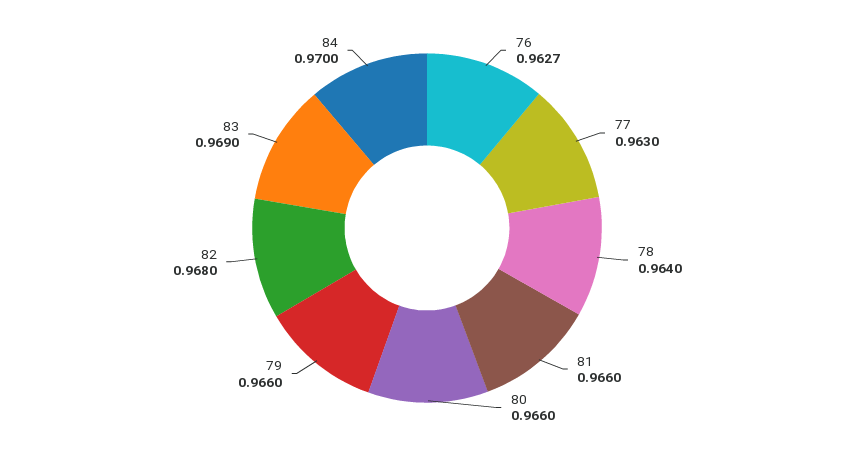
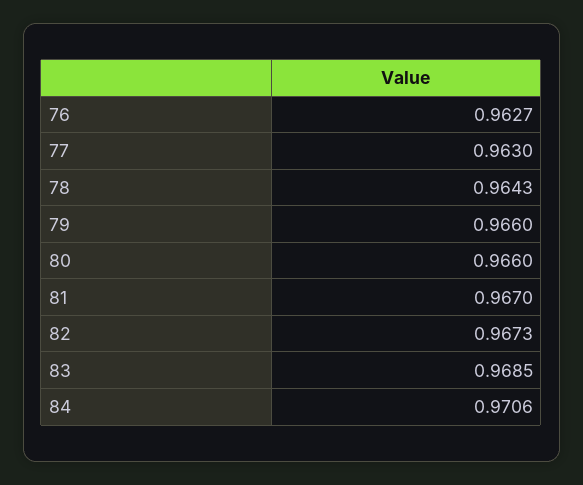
  {
    "76": 0.9627,
    "77": 0.963,
-   "78": 0.964,
+   "78": 0.9643,
-   "81": 0.966,
+   "81": 0.967,
    "80": 0.966,
    "79": 0.966,
-   "82": 0.968,
+   "82": 0.9673,
-   "83": 0.969,
+   "83": 0.9685,
-   "84": 0.97
+   "84": 0.9706
  }

